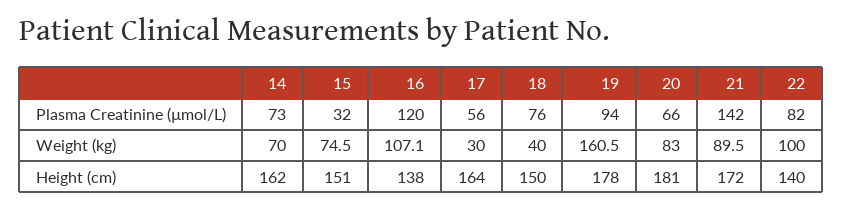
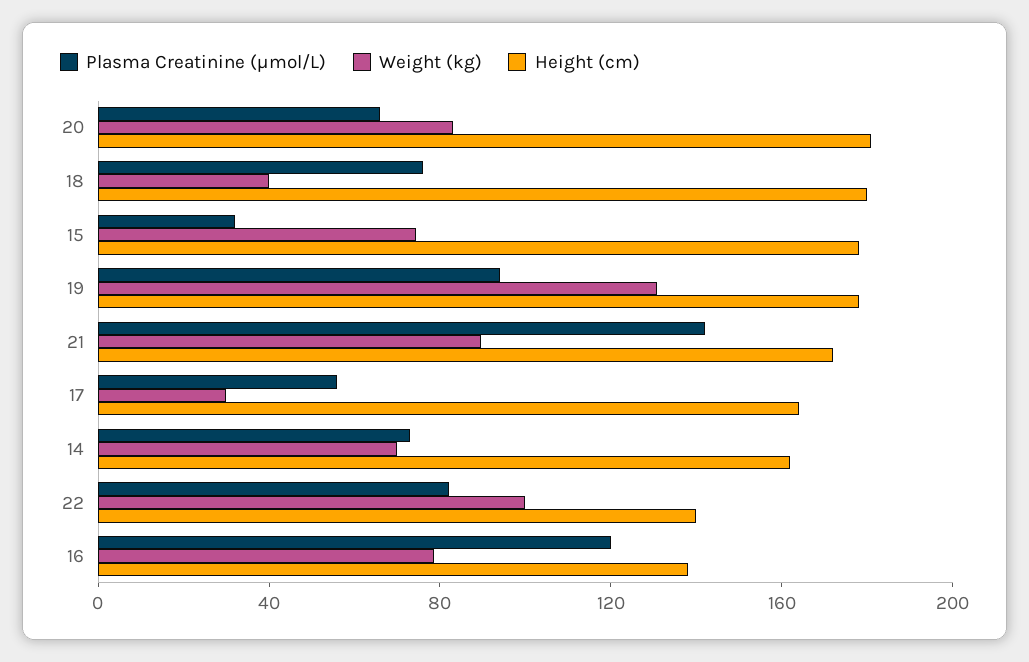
  {
    "Plasma Creatinine (µmol/L)": {
      "14": 73,
      "15": 32,
      "16": 120,
      "17": 56,
      "18": 76,
      "19": 94,
      "20": 66,
      "21": 142,
      "22": 82
    },
    "Weight (kg)": {
      "14": 70,
      "15": 74.5,
-     "16": 107.1,
+     "16": 80,
      "17": 30,
      "18": 40,
-     "19": 160.5,
+     "19": 130,
      "20": 83,
      "21": 89.5,
      "22": 100
    },
    "Height (cm)": {
      "14": 162,
-     "15": 151,
+     "15": 180,
      "16": 138,
      "17": 164,
-     "18": 150,
+     "18": 180,
      "19": 178,
      "20": 181,
      "21": 172,
      "22": 140
    }
  }

